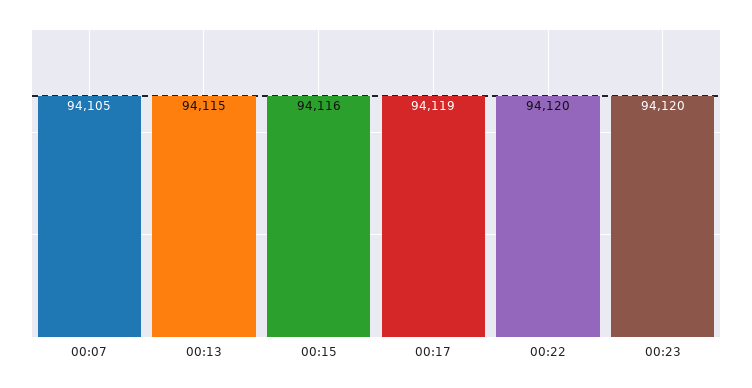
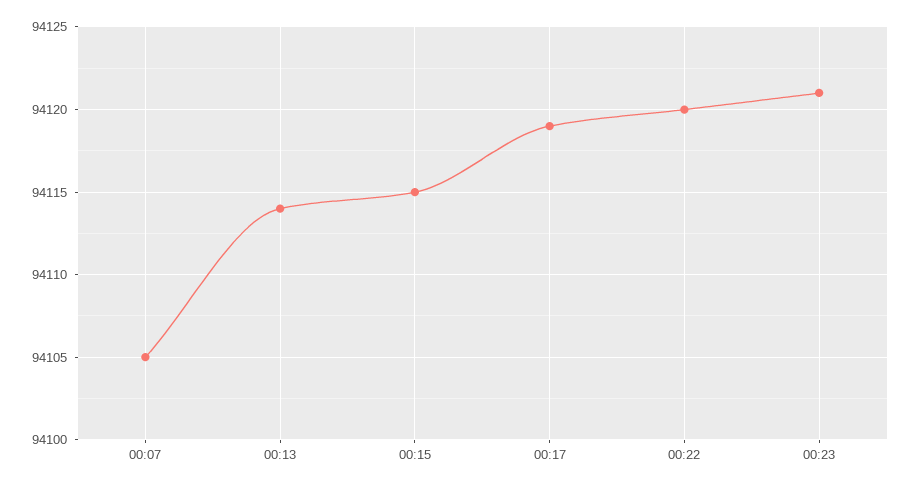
  {
    "00:07": 94105,
-   "00:13": 94115,
+   "00:13": 94114,
-   "00:15": 94116,
+   "00:15": 94115,
    "00:17": 94119,
    "00:22": 94120,
-   "00:23": 94120
+   "00:23": 94121
  }

